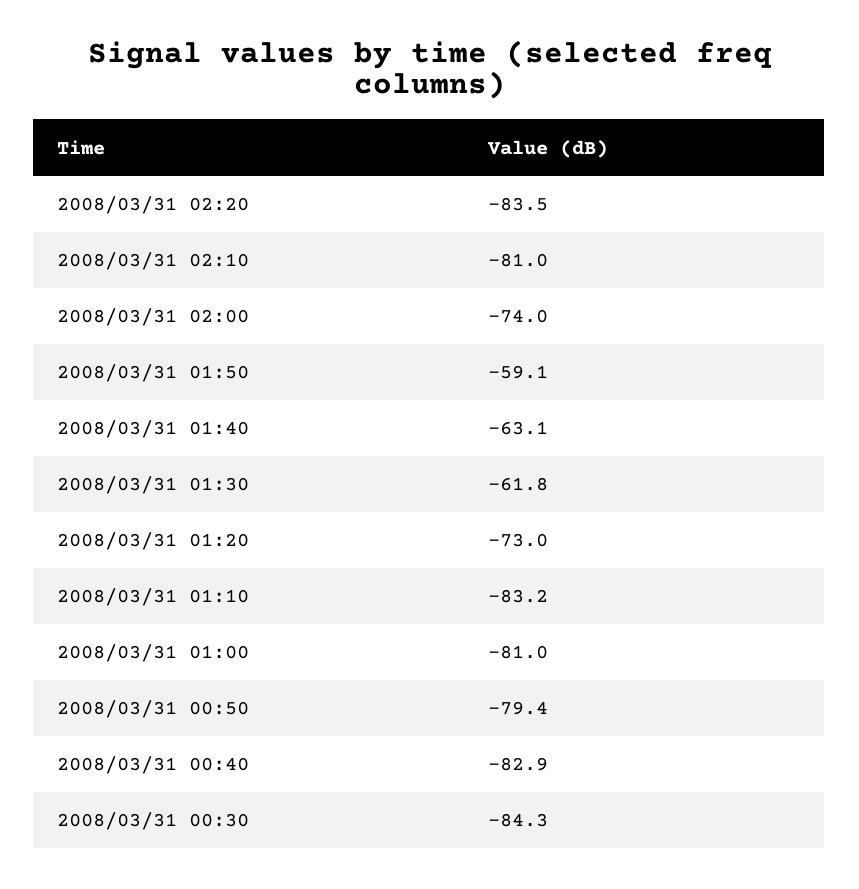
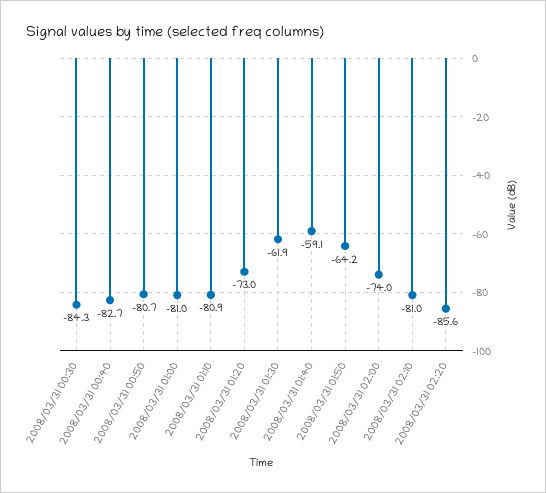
  {
-   "2008/03/31 02:20": -83.5,
+   "2008/03/31 02:20": -85.6,
    "2008/03/31 02:10": -81,
    "2008/03/31 02:00": -74,
-   "2008/03/31 01:50": -59.1,
+   "2008/03/31 01:50": -64.2,
-   "2008/03/31 01:40": -63.1,
+   "2008/03/31 01:40": -59.1,
-   "2008/03/31 01:30": -61.8,
+   "2008/03/31 01:30": -61.9,
    "2008/03/31 01:20": -73,
-   "2008/03/31 01:10": -83.2,
+   "2008/03/31 01:10": -80.9,
    "2008/03/31 01:00": -81,
-   "2008/03/31 00:50": -79.4,
+   "2008/03/31 00:50": -80.7,
-   "2008/03/31 00:40": -82.9,
+   "2008/03/31 00:40": -82.7,
    "2008/03/31 00:30": -84.3
  }

